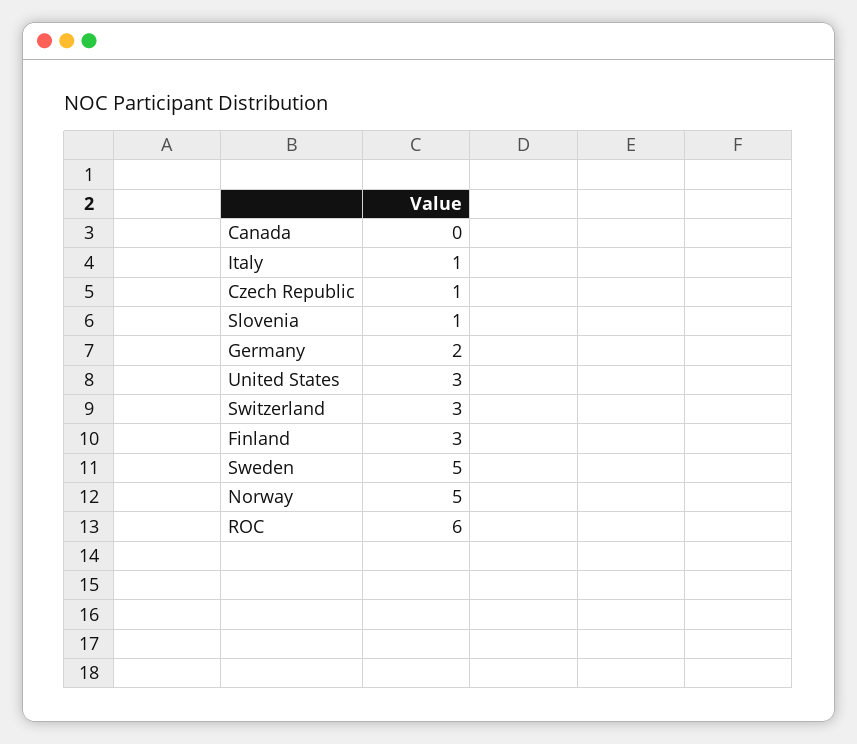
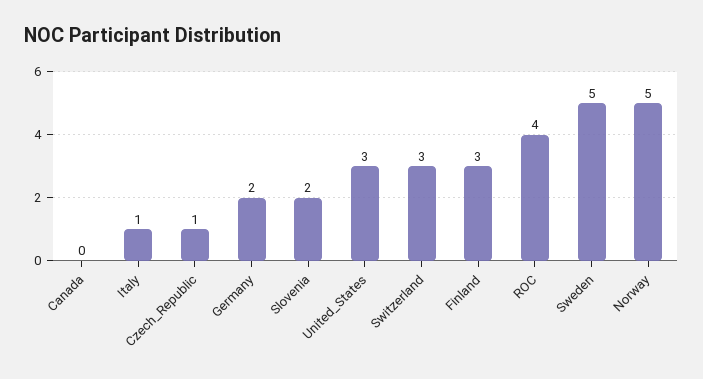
  {
    "Canada": 0,
    "Italy": 1,
    "Czech Republic": 1,
-   "Slovenia": 1,
+   "Slovenia": 2,
    "Germany": 2,
    "United States": 3,
    "Switzerland": 3,
    "Finland": 3,
    "Sweden": 5,
    "Norway": 5,
-   "ROC": 6
+   "ROC": 4
  }

